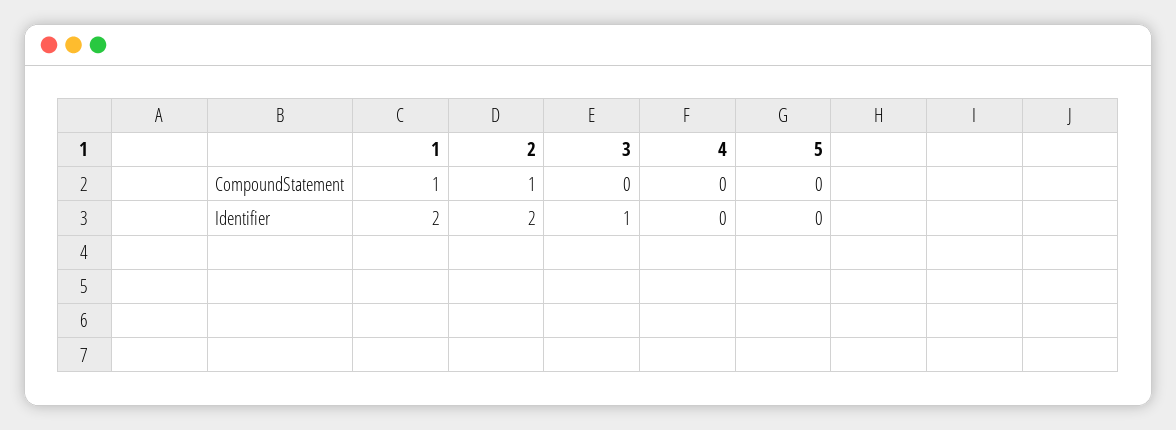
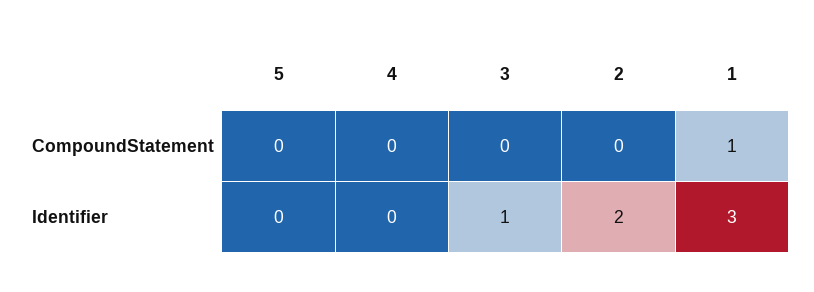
  {
    "1": {
      "CompoundStatement": 1,
-     "Identifier": 2
+     "Identifier": 3
    },
    "2": {
-     "CompoundStatement": 1,
+     "CompoundStatement": 0,
      "Identifier": 2
    },
    "3": {
      "CompoundStatement": 0,
      "Identifier": 1
    },
    "4": {
      "CompoundStatement": 0,
      "Identifier": 0
    },
    "5": {
      "CompoundStatement": 0,
      "Identifier": 0
    }
  }

